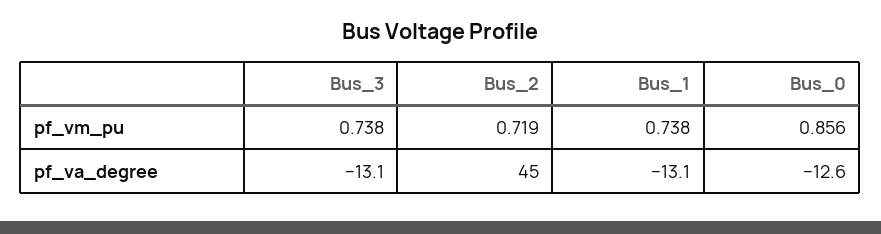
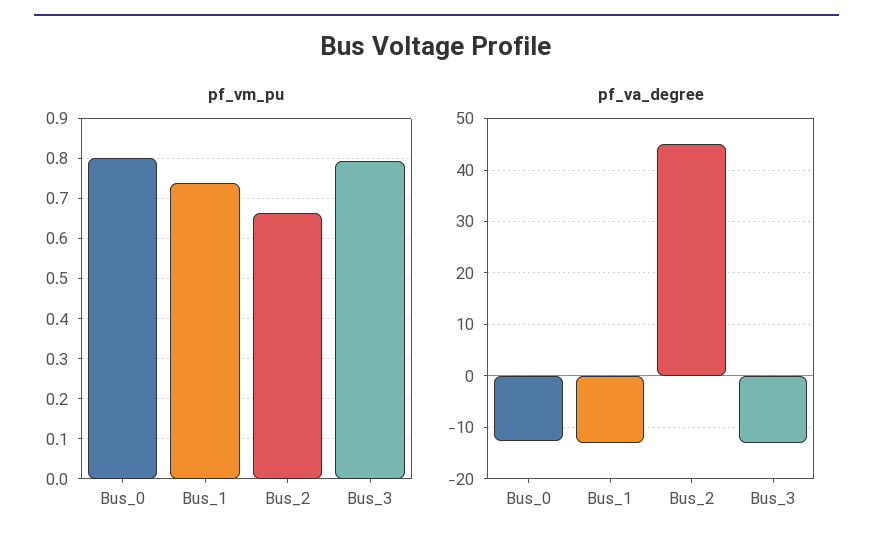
  {
    "pf_vm_pu": {
-     "Bus_3": 0.738,
+     "Bus_3": 0.8,
-     "Bus_2": 0.719,
+     "Bus_2": 0.66,
      "Bus_1": 0.738,
-     "Bus_0": 0.856
+     "Bus_0": 0.8
    },
    "pf_va_degree": {
      "Bus_3": -13.1,
      "Bus_2": 45,
      "Bus_1": -13.1,
      "Bus_0": -12.6
    }
  }

